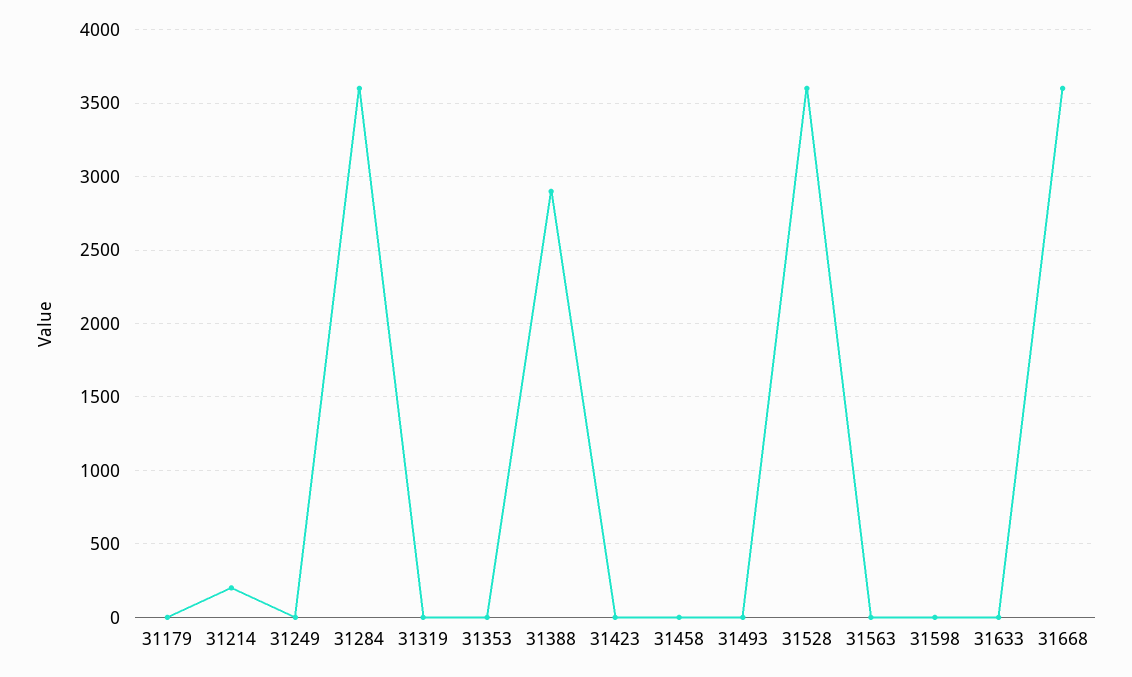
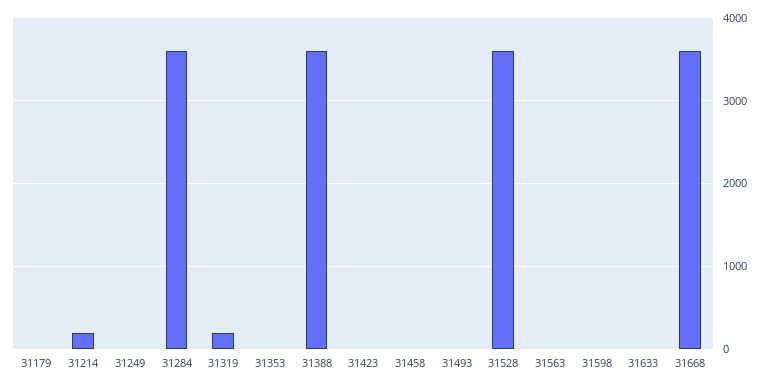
  {
    "31179": 0,
    "31214": 200,
    "31249": 0,
    "31284": 3600,
-   "31319": 0,
+   "31319": 200,
    "31353": 0,
-   "31388": 2900,
+   "31388": 3600,
    "31423": 0,
    "31458": 0,
    "31493": 0,
    "31528": 3600,
    "31563": 0,
    "31598": 0,
    "31633": 0,
    "31668": 3600
  }

